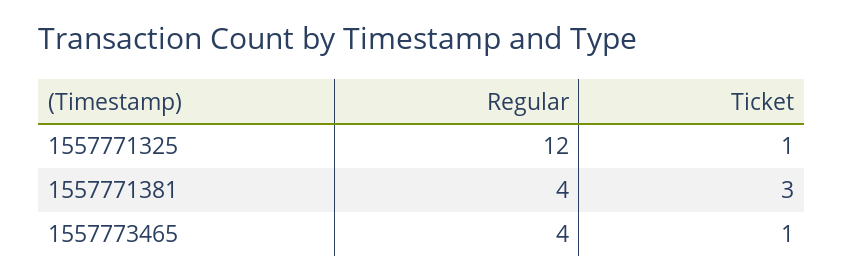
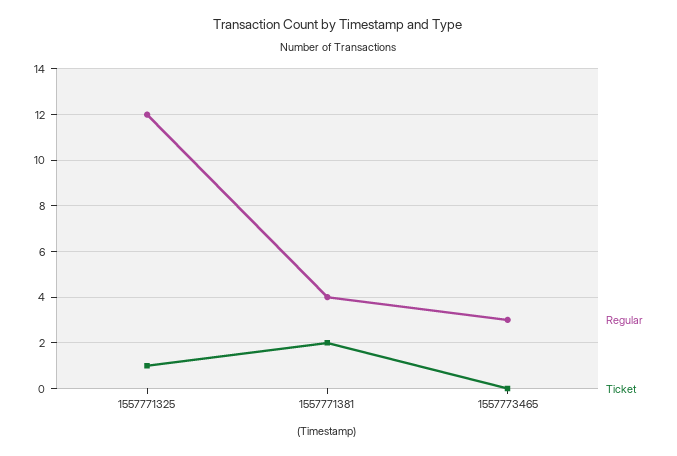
  {
    "Regular": {
      "1557771325": 12,
      "1557771381": 4,
-     "1557773465": 4
+     "1557773465": 3
    },
    "Ticket": {
      "1557771325": 1,
-     "1557771381": 3,
+     "1557771381": 2,
-     "1557773465": 1
+     "1557773465": 0
    }
  }

